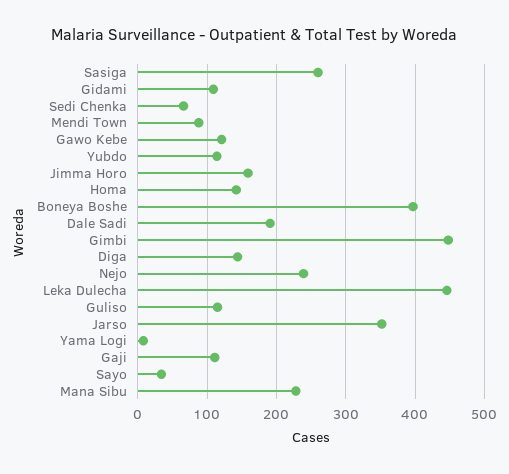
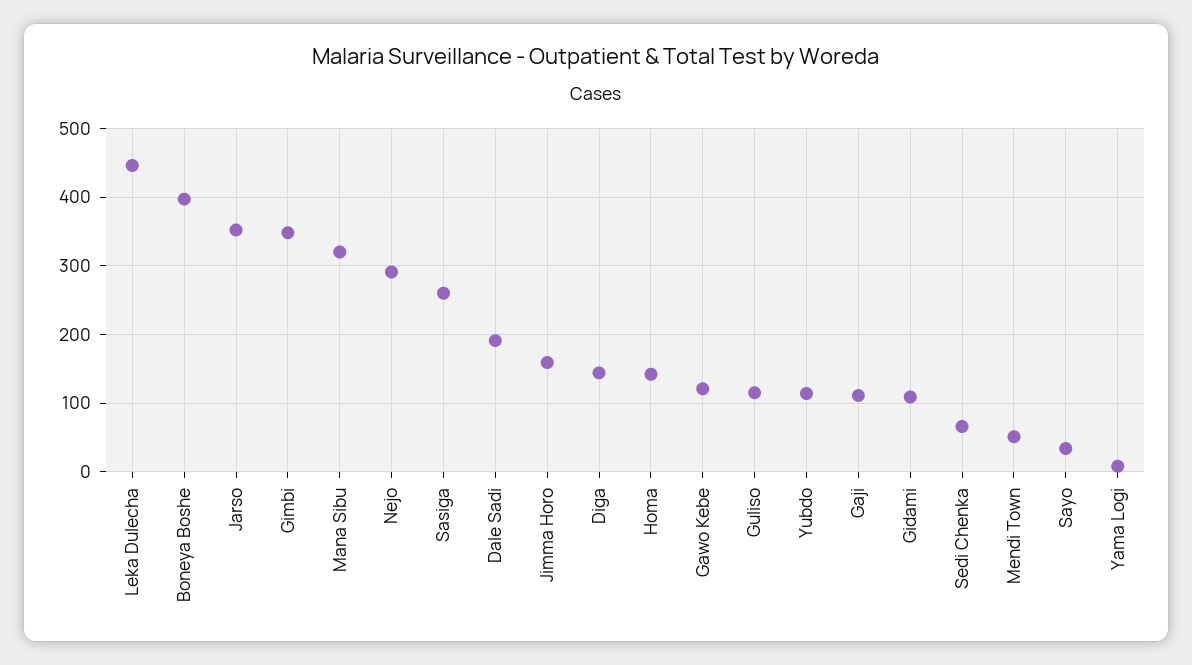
  {
    "Sasiga": 260,
    "Gidami": 110,
    "Sedi Chenka": 70,
-   "Mendi Town": 90,
+   "Mendi Town": 50,
    "Gawo Kebe": 120,
    "Yubdo": 110,
    "Jimma Horo": 160,
    "Homa": 140,
    "Boneya Boshe": 400,
    "Dale Sadi": 190,
-   "Gimbi": 450,
+   "Gimbi": 350,
    "Diga": 140,
-   "Nejo": 240,
+   "Nejo": 290,
    "Leka Dulecha": 450,
    "Guliso": 120,
    "Jarso": 350,
    "Yama Logi": 10,
    "Gaji": 110,
    "Sayo": 30,
-   "Mana Sibu": 230
+   "Mana Sibu": 320
  }

